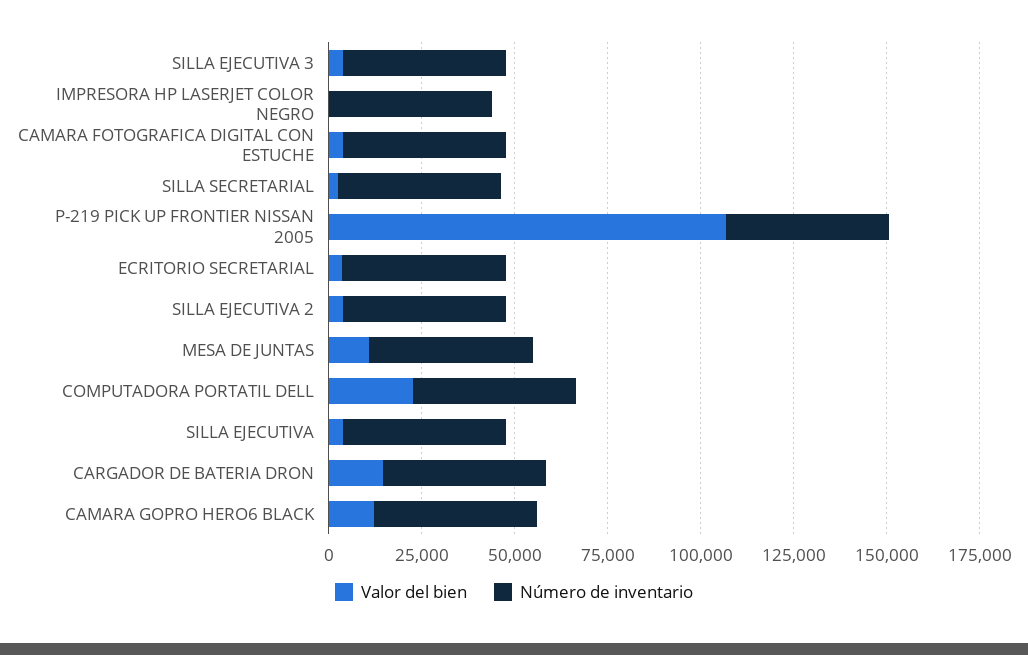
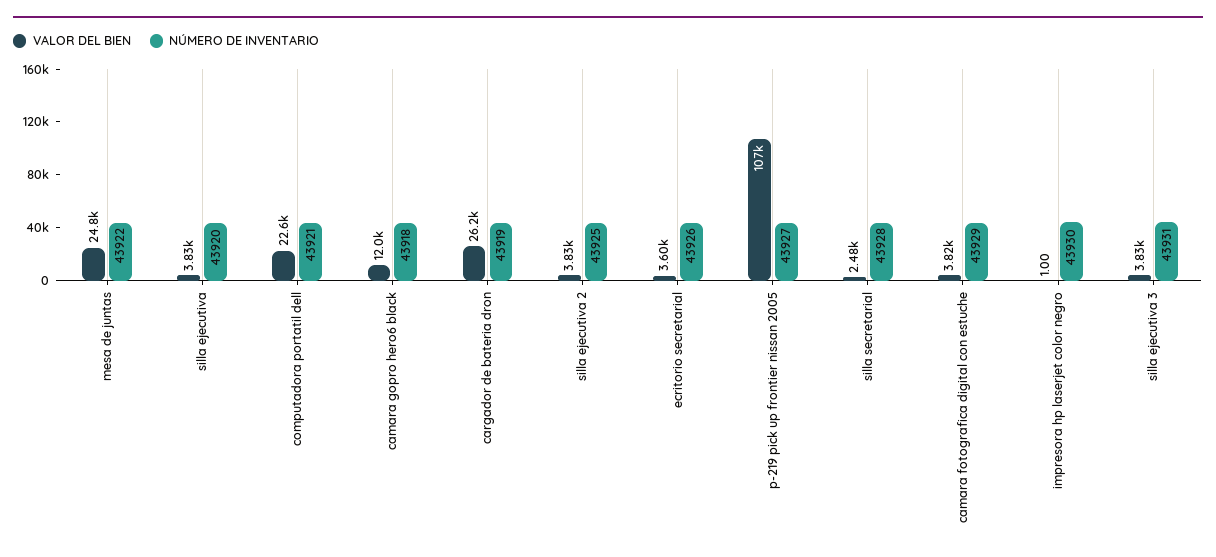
  {
    "Valor del bien": {
      "SILLA EJECUTIVA 3": 3830,
      "IMPRESORA HP LASERJET COLOR NEGRO": 1,
      "CAMARA FOTOGRAFICA DIGITAL CON ESTUCHE": 3820,
      "SILLA SECRETARIAL": 2480,
      "P-219 PICK UP FRONTIER NISSAN 2005": 107000,
      "ECRITORIO SECRETARIAL": 3600,
      "SILLA EJECUTIVA 2": 3830,
-     "MESA DE JUNTAS": 10000,
+     "MESA DE JUNTAS": 24800,
      "COMPUTADORA PORTATIL DELL": 22600,
      "SILLA EJECUTIVA": 3830,
-     "CARGADOR DE BATERIA DRON": 15000,
+     "CARGADOR DE BATERIA DRON": 26200,
      "CAMARA GOPRO HERO6 BLACK": 12000
    },
    "Número de inventario": {
      "SILLA EJECUTIVA 3": 43931,
      "IMPRESORA HP LASERJET COLOR NEGRO": 43930,
      "CAMARA FOTOGRAFICA DIGITAL CON ESTUCHE": 43929,
      "SILLA SECRETARIAL": 43928,
      "P-219 PICK UP FRONTIER NISSAN 2005": 43927,
      "ECRITORIO SECRETARIAL": 43926,
      "SILLA EJECUTIVA 2": 43925,
      "MESA DE JUNTAS": 43922,
      "COMPUTADORA PORTATIL DELL": 43921,
      "SILLA EJECUTIVA": 43920,
      "CARGADOR DE BATERIA DRON": 43919,
      "CAMARA GOPRO HERO6 BLACK": 43918
    }
  }

